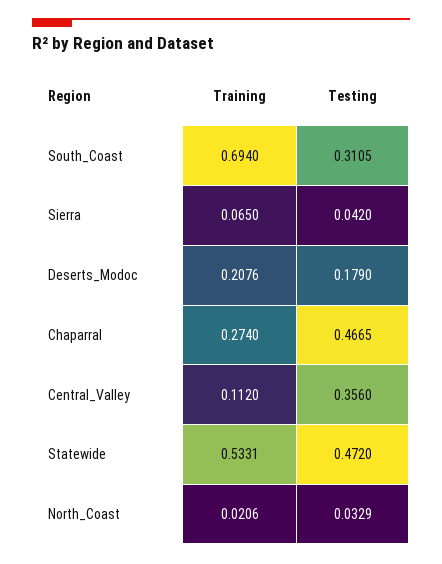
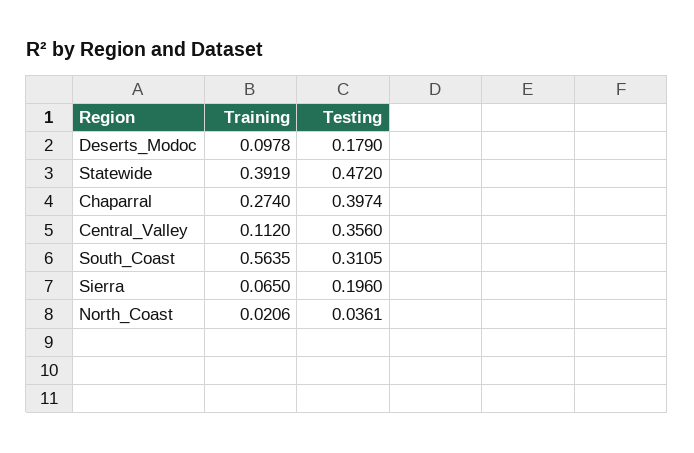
  {
    "Training": {
-     "South_Coast": 0.694,
+     "South_Coast": 0.5635,
      "Sierra": 0.065,
-     "Deserts_Modoc": 0.2076,
+     "Deserts_Modoc": 0.0978,
      "Chaparral": 0.274,
      "Central_Valley": 0.112,
-     "Statewide": 0.5331,
+     "Statewide": 0.3919,
      "North_Coast": 0.0206
    },
    "Testing": {
      "South_Coast": 0.3105,
-     "Sierra": 0.042,
+     "Sierra": 0.196,
      "Deserts_Modoc": 0.179,
-     "Chaparral": 0.4665,
+     "Chaparral": 0.3974,
      "Central_Valley": 0.356,
      "Statewide": 0.472,
-     "North_Coast": 0.0329
+     "North_Coast": 0.0361
    }
  }

